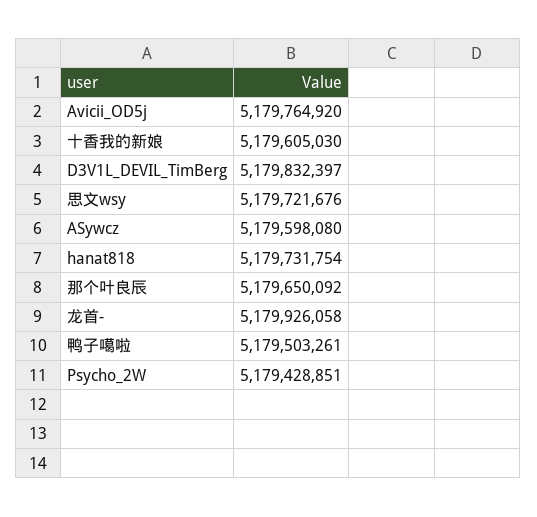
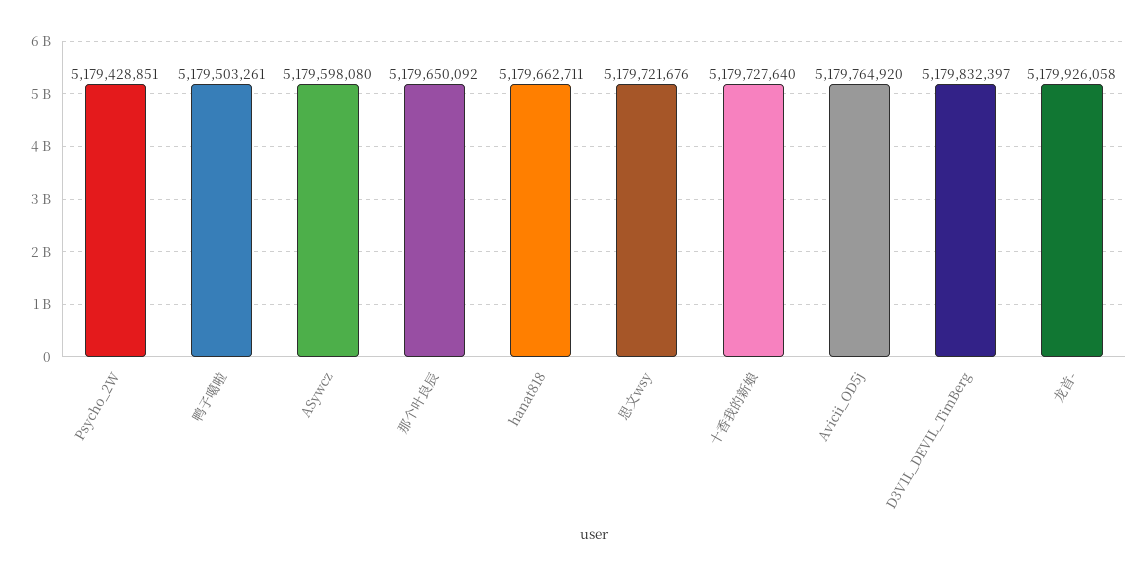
  {
    "Avicii_OD5j": 5179764920,
-   "十香我的新娘": 5179605030,
+   "十香我的新娘": 5179727640,
    "D3V1L_DEVIL_TimBerg": 5179832397,
    "思文wsy": 5179721676,
    "ASywcz": 5179598080,
-   "hanat818": 5179731754,
+   "hanat818": 5179662711,
    "那个叶良辰": 5179650092,
    "龙首-": 5179926058,
    "鸭子噶啦": 5179503261,
    "Psycho_2W": 5179428851
  }

